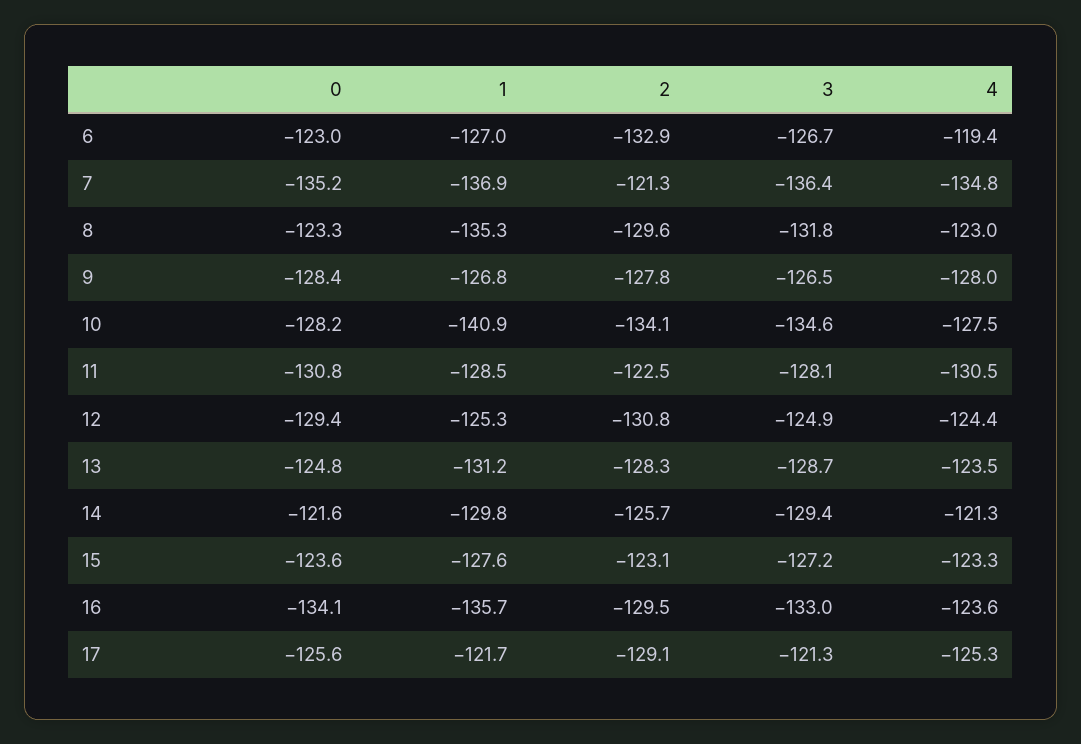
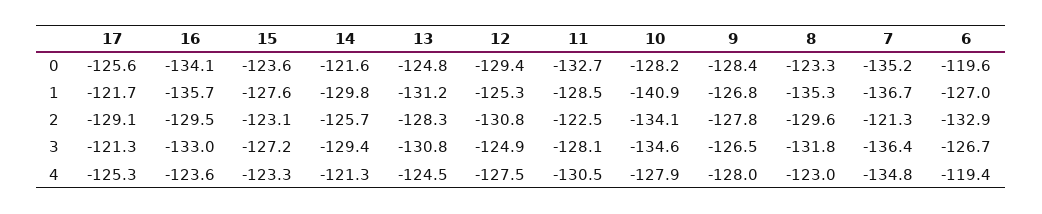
  {
    "0": {
-     "6": -123,
+     "6": -119.6,
      "7": -135.2,
      "8": -123.3,
      "9": -128.4,
      "10": -128.2,
-     "11": -130.8,
+     "11": -132.7,
      "12": -129.4,
      "13": -124.8,
      "14": -121.6,
      "15": -123.6,
      "16": -134.1,
      "17": -125.6
    },
    "1": {
      "6": -127,
-     "7": -136.9,
+     "7": -136.7,
      "8": -135.3,
      "9": -126.8,
      "10": -140.9,
      "11": -128.5,
      "12": -125.3,
      "13": -131.2,
      "14": -129.8,
      "15": -127.6,
      "16": -135.7,
      "17": -121.7
    },
    "2": {
      "6": -132.9,
      "7": -121.3,
      "8": -129.6,
      "9": -127.8,
      "10": -134.1,
      "11": -122.5,
      "12": -130.8,
      "13": -128.3,
      "14": -125.7,
      "15": -123.1,
      "16": -129.5,
      "17": -129.1
    },
    "3": {
      "6": -126.7,
      "7": -136.4,
      "8": -131.8,
      "9": -126.5,
      "10": -134.6,
      "11": -128.1,
      "12": -124.9,
-     "13": -128.7,
+     "13": -130.8,
      "14": -129.4,
      "15": -127.2,
      "16": -133,
      "17": -121.3
    },
    "4": {
      "6": -119.4,
      "7": -134.8,
      "8": -123,
      "9": -128,
-     "10": -127.5,
+     "10": -127.9,
      "11": -130.5,
-     "12": -124.4,
+     "12": -127.5,
-     "13": -123.5,
+     "13": -124.5,
      "14": -121.3,
      "15": -123.3,
      "16": -123.6,
      "17": -125.3
    }
  }

